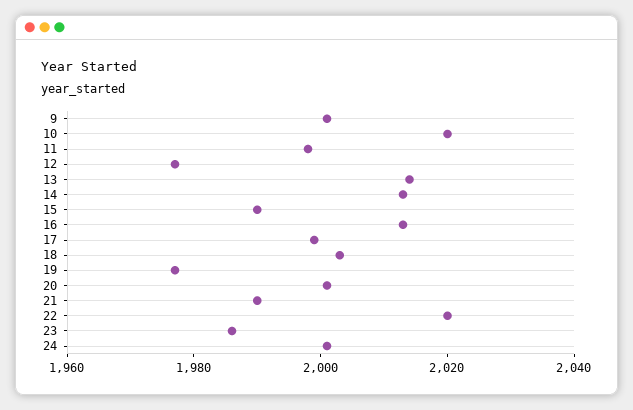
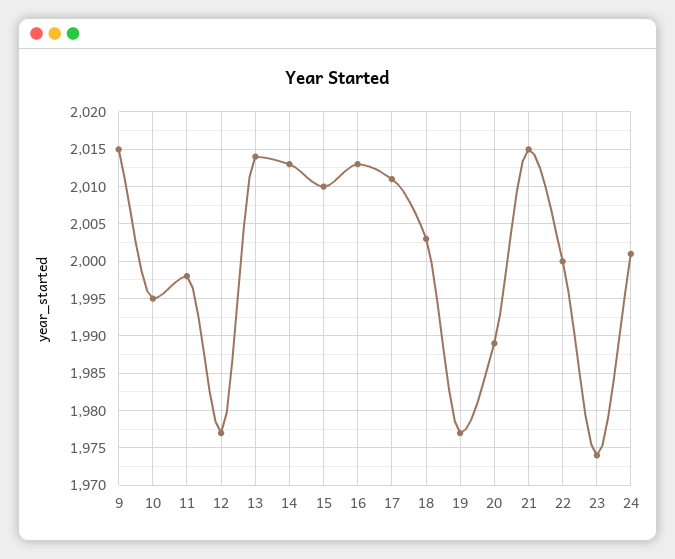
  {
-   "9": 2000,
+   "9": 2015,
-   "10": 2020,
+   "10": 1995,
    "11": 1998,
    "12": 1977,
    "13": 2014,
    "14": 2013,
-   "15": 1990,
+   "15": 2010,
    "16": 2013,
-   "17": 2000,
+   "17": 2011,
    "18": 2003,
    "19": 1977,
-   "20": 2000,
+   "20": 1989,
-   "21": 1990,
+   "21": 2015,
-   "22": 2020,
+   "22": 2000,
-   "23": 1985,
+   "23": 1974,
    "24": 2001
  }

